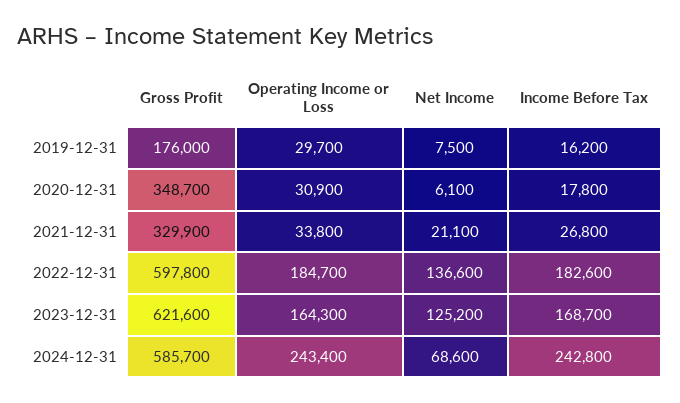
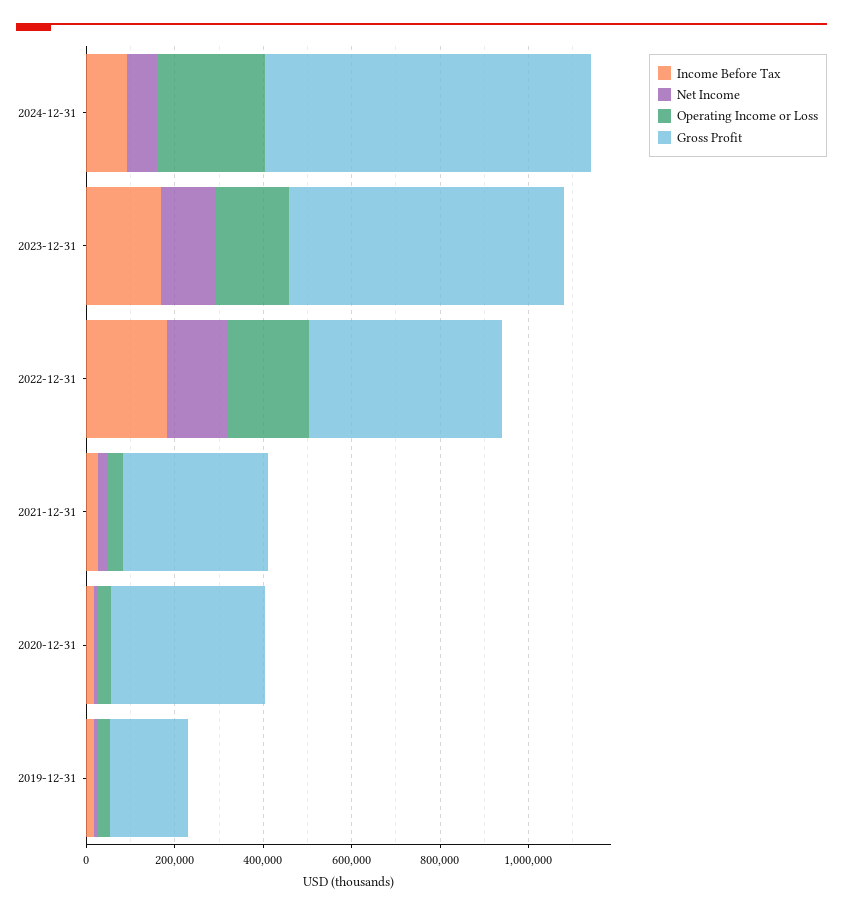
  {
    "Gross Profit": {
      "2019-12-31": 176000,
      "2020-12-31": 348700,
      "2021-12-31": 329900,
-     "2022-12-31": 597800,
+     "2022-12-31": 450000,
      "2023-12-31": 621600,
-     "2024-12-31": 585700
+     "2024-12-31": 750000
    },
    "Operating Income or Loss": {
      "2019-12-31": 29700,
      "2020-12-31": 30900,
      "2021-12-31": 33800,
      "2022-12-31": 184700,
      "2023-12-31": 164300,
      "2024-12-31": 243400
    },
    "Net Income": {
      "2019-12-31": 7500,
      "2020-12-31": 6100,
      "2021-12-31": 21100,
      "2022-12-31": 136600,
      "2023-12-31": 125200,
      "2024-12-31": 68600
    },
    "Income Before Tax": {
      "2019-12-31": 16200,
      "2020-12-31": 17800,
      "2021-12-31": 26800,
      "2022-12-31": 182600,
      "2023-12-31": 168700,
-     "2024-12-31": 242800
+     "2024-12-31": 100000
    }
  }

